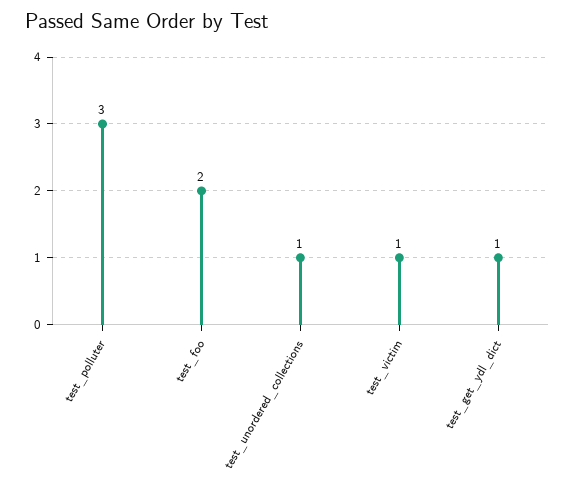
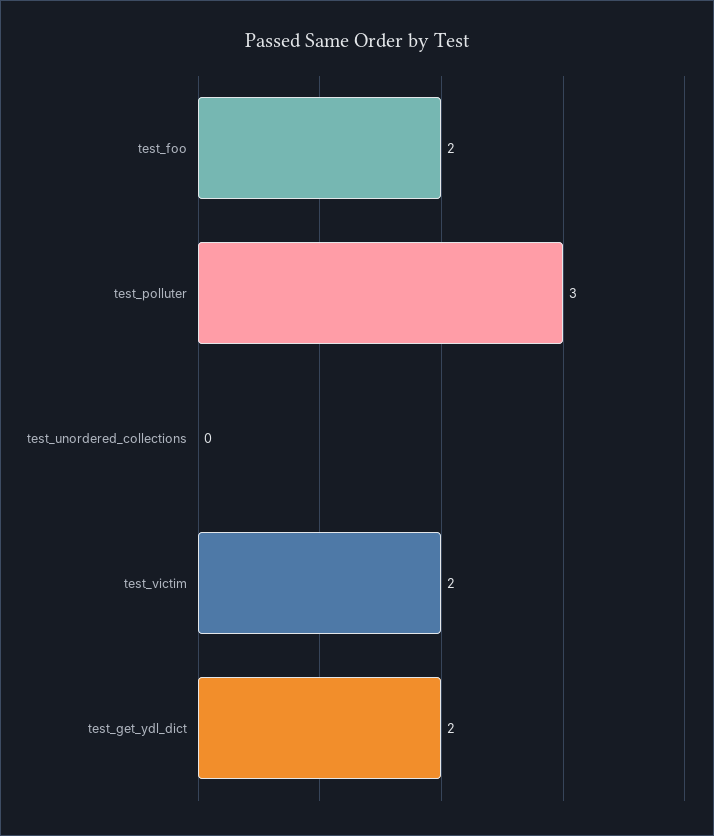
  {
    "test_polluter": 3,
    "test_foo": 2,
-   "test_unordered_collections": 1,
+   "test_unordered_collections": 0,
-   "test_victim": 1,
+   "test_victim": 2,
-   "test_get_ydl_dict": 1
+   "test_get_ydl_dict": 2
  }

